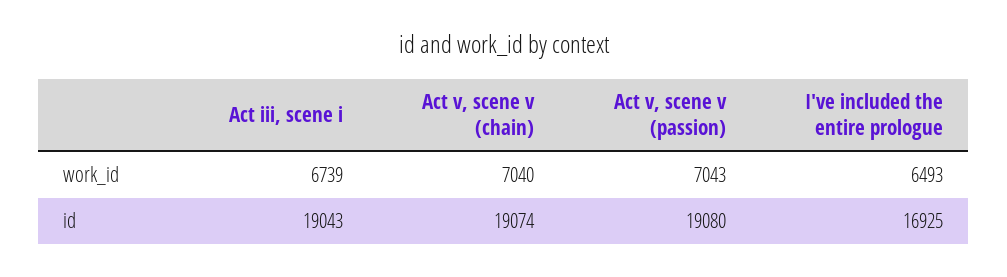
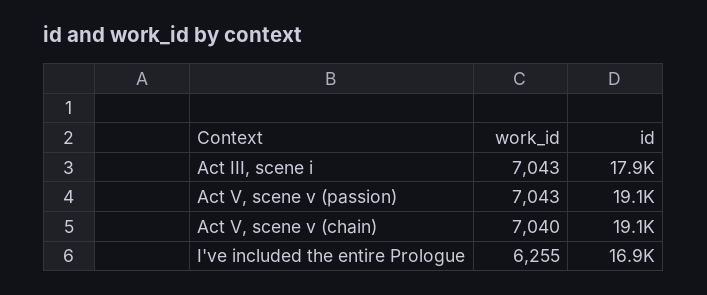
  {
    "Act iii, scene i": {
-     "work_id": 6739,
+     "work_id": 7043,
-     "id": 19043
+     "id": 17900
    },
    "Act v, scene v (chain)": {
      "work_id": 7040,
      "id": 19074
    },
    "Act v, scene v (passion)": {
      "work_id": 7043,
      "id": 19080
    },
    "I've included the entire prologue": {
-     "work_id": 6493,
+     "work_id": 6255,
      "id": 16925
    }
  }

